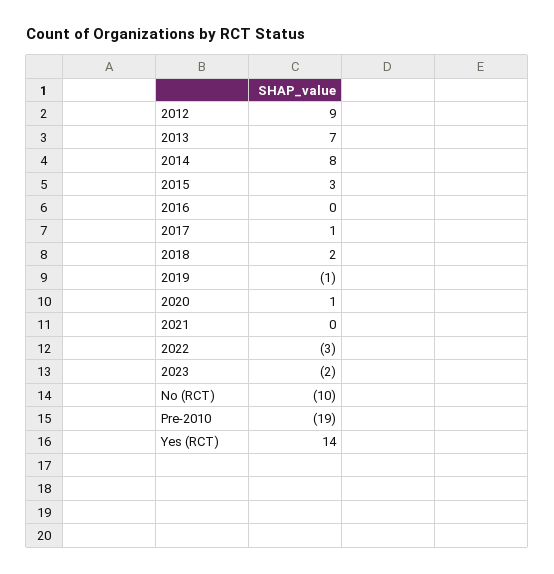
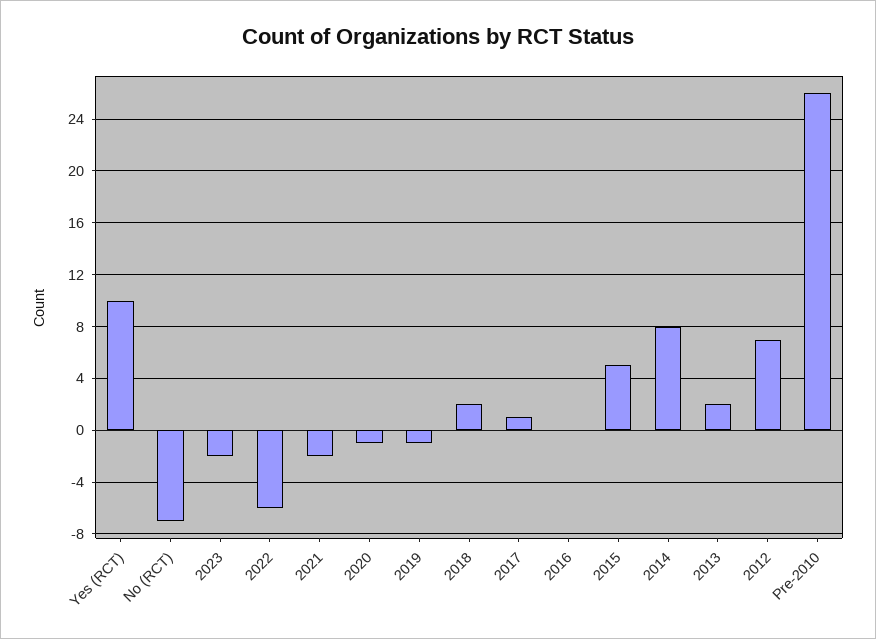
  {
-   "2012": 9,
+   "2012": 7,
-   "2013": 7,
+   "2013": 2,
    "2014": 8,
-   "2015": 3,
+   "2015": 5,
    "2016": 0,
    "2017": 1,
    "2018": 2,
    "2019": -1,
-   "2020": 1,
+   "2020": -1,
-   "2021": 0,
+   "2021": -2,
-   "2022": -3,
+   "2022": -6,
    "2023": -2,
-   "No (RCT)": -10,
+   "No (RCT)": -7,
-   "Pre-2010": -19,
+   "Pre-2010": 26,
-   "Yes (RCT)": 14
+   "Yes (RCT)": 10
  }

